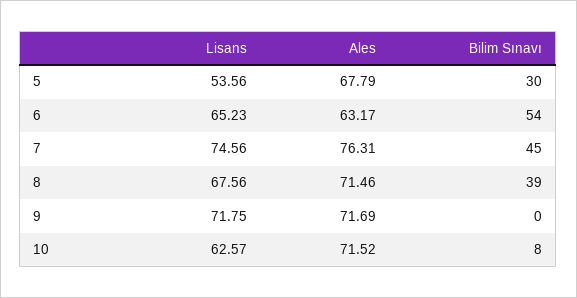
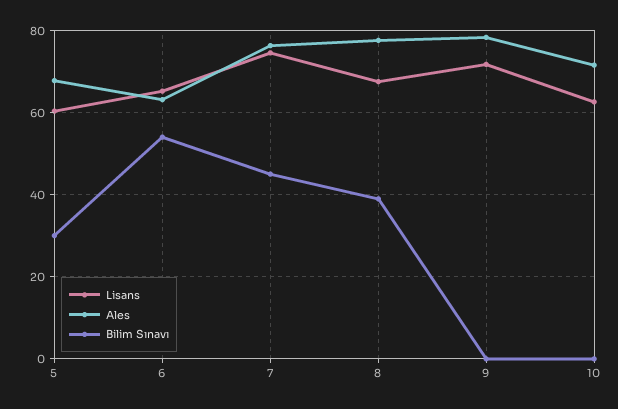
  {
    "Lisans": {
-     "5": 53.56,
+     "5": 60,
      "6": 65.23,
      "7": 74.56,
      "8": 67.56,
      "9": 71.75,
      "10": 62.57
    },
    "Ales": {
      "5": 67.79,
      "6": 63.17,
      "7": 76.31,
-     "8": 71.46,
+     "8": 78,
-     "9": 71.69,
+     "9": 78,
      "10": 71.52
    },
    "Bilim Sınavı": {
      "5": 30,
      "6": 54,
      "7": 45,
      "8": 39,
      "9": 0,
-     "10": 8
+     "10": 0
    }
  }

